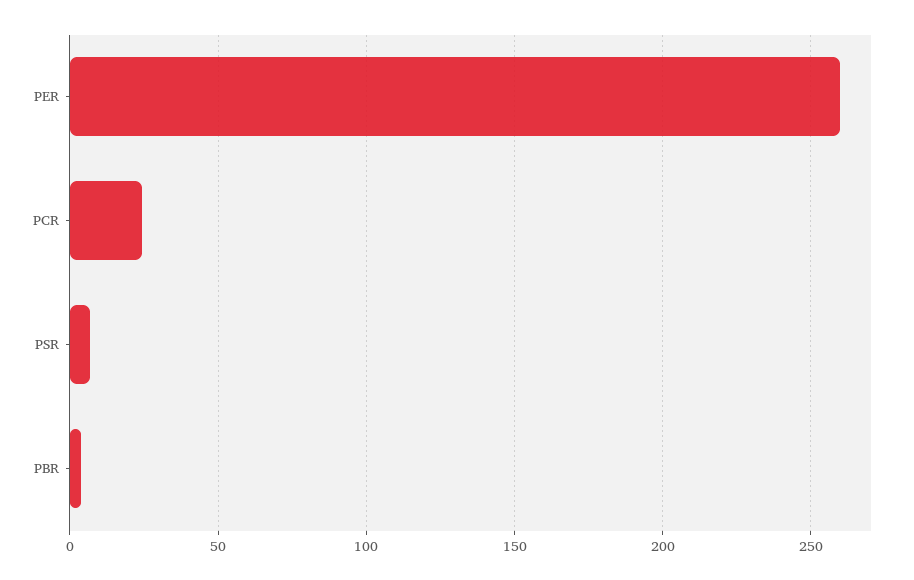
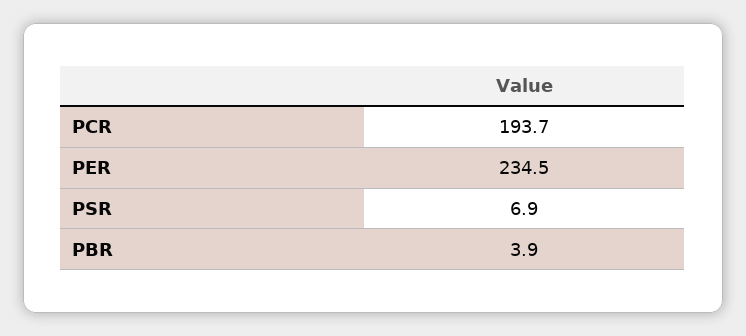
  {
-   "PER": 260,
+   "PER": 234.5,
-   "PCR": 25,
+   "PCR": 193.7,
    "PSR": 6.9,
    "PBR": 3.9
  }

